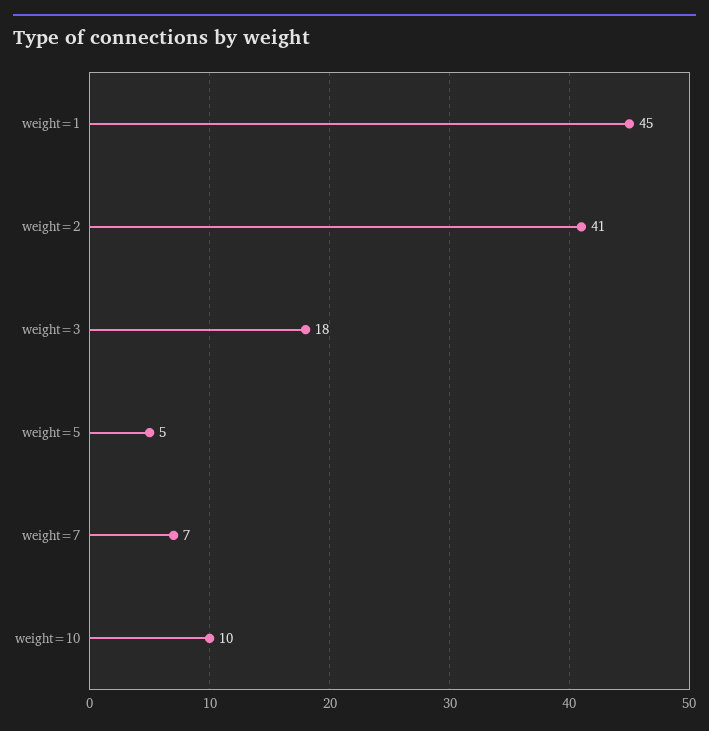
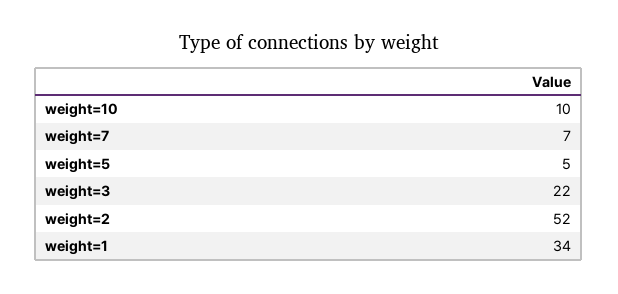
  {
-   "weight=1": 45,
+   "weight=1": 34,
-   "weight=2": 41,
+   "weight=2": 52,
-   "weight=3": 18,
+   "weight=3": 22,
    "weight=5": 5,
    "weight=7": 7,
    "weight=10": 10
  }

